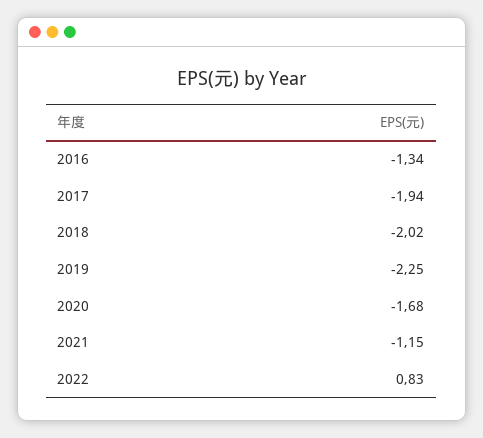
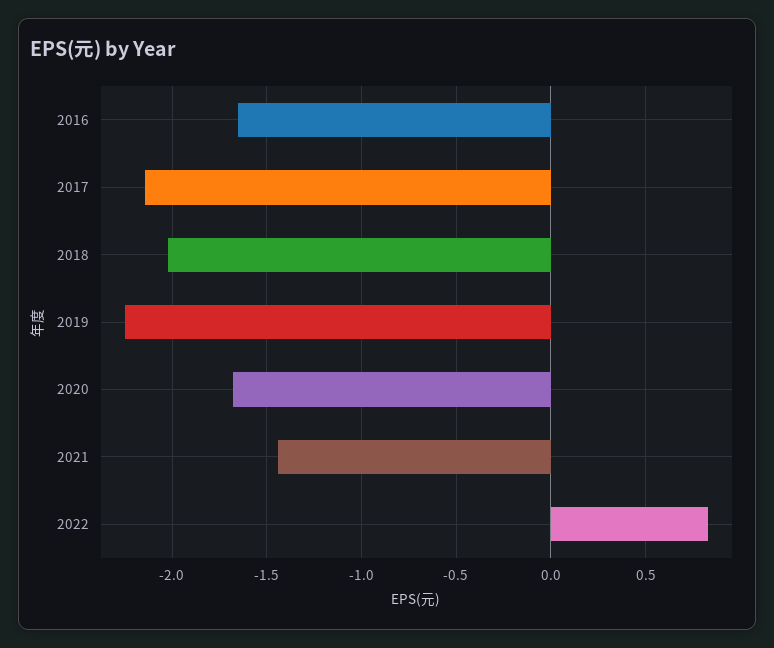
  {
-   "2016": -1.34,
+   "2016": -1.65,
-   "2017": -1.94,
+   "2017": -2.15,
    "2018": -2.02,
    "2019": -2.25,
    "2020": -1.68,
-   "2021": -1.15,
+   "2021": -1.45,
    "2022": 0.83
  }

